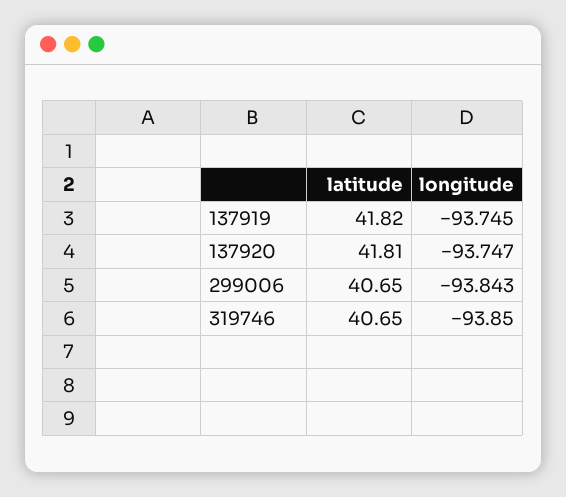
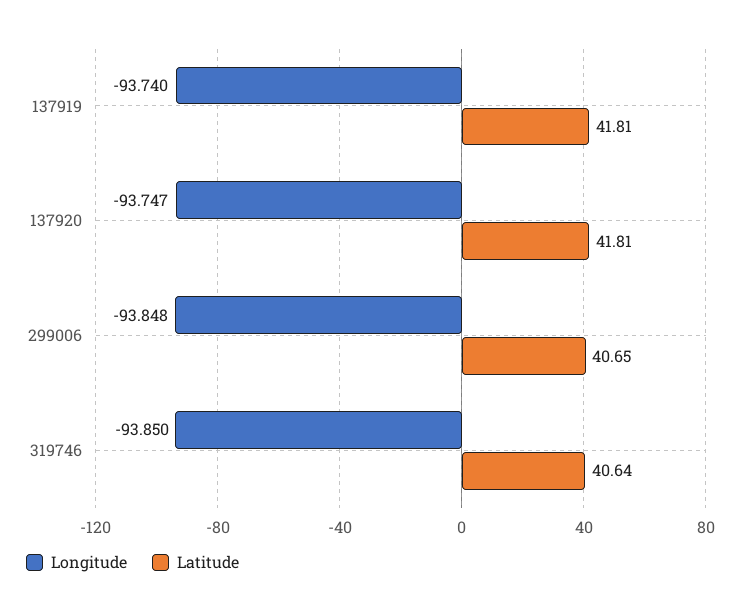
  {
    "latitude": {
-     "137919": 41.82,
+     "137919": 41.81,
      "137920": 41.81,
      "299006": 40.65,
-     "319746": 40.65
+     "319746": 40.64
    },
    "longitude": {
-     "137919": -93.745,
+     "137919": -93.74,
      "137920": -93.747,
-     "299006": -93.843,
+     "299006": -93.848,
      "319746": -93.85
    }
  }

